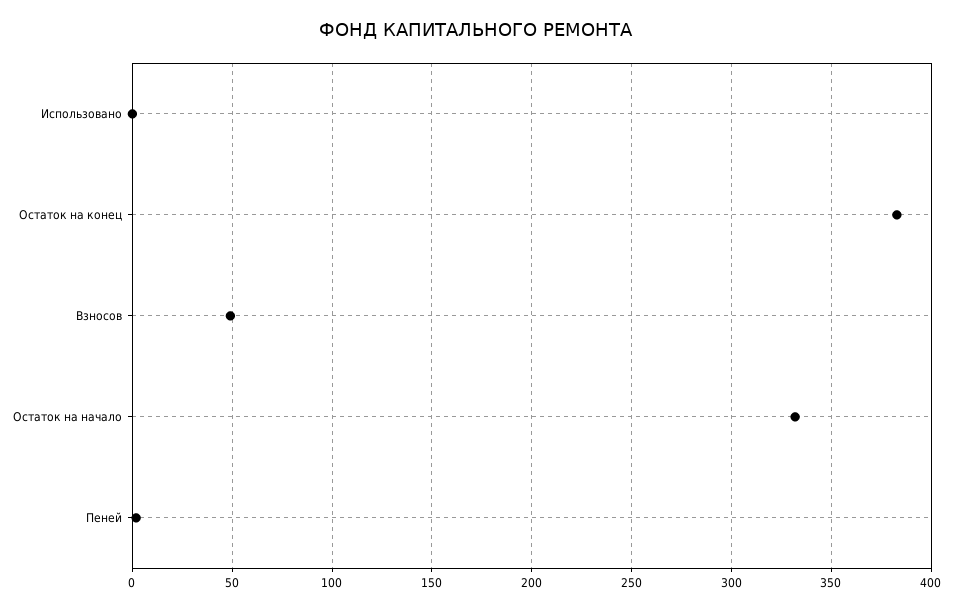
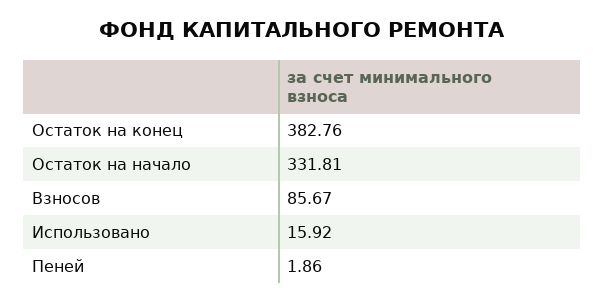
  {
-   "Использовано": 0,
+   "Использовано": 15.92,
    "Остаток на конец": 382.76,
-   "Взносов": 50,
+   "Взносов": 85.67,
    "Остаток на начало": 331.81,
    "Пеней": 1.86
  }

